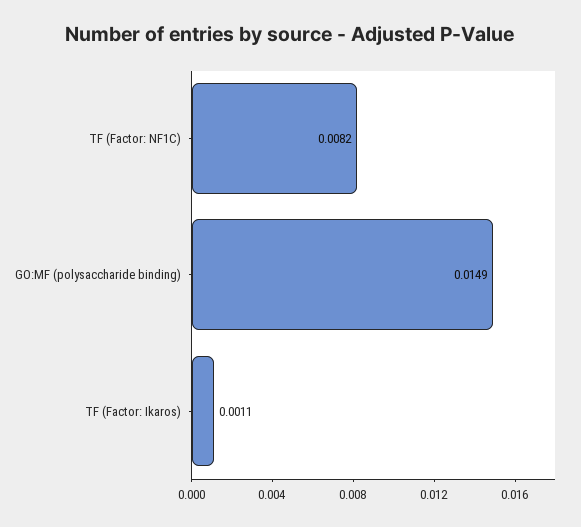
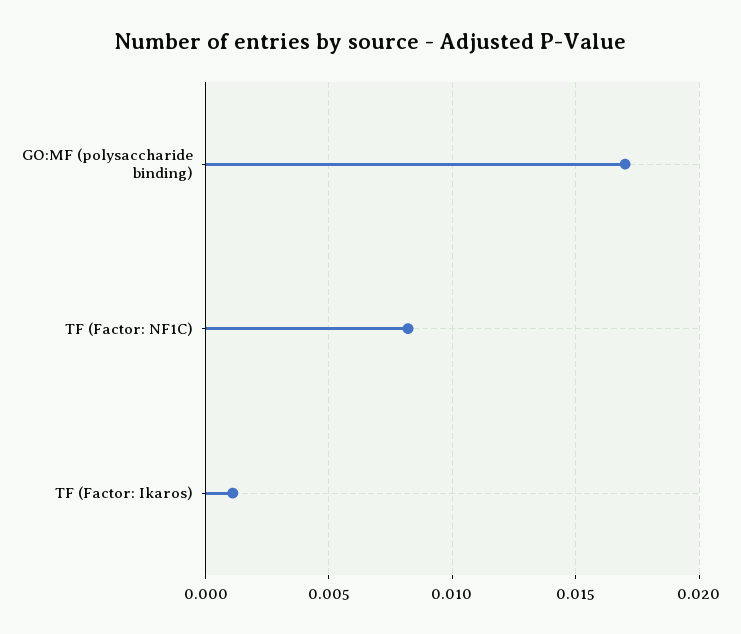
  {
    "TF (Factor: NF1C)": 0.0082,
-   "GO:MF (polysaccharide binding)": 0.0149,
+   "GO:MF (polysaccharide binding)": 0.017,
    "TF (Factor: Ikaros)": 0.0011
  }

